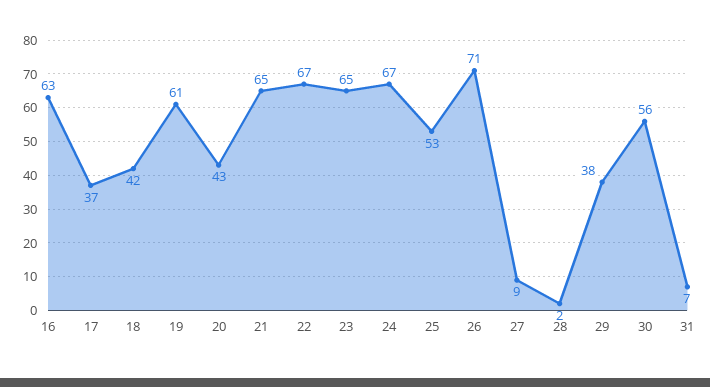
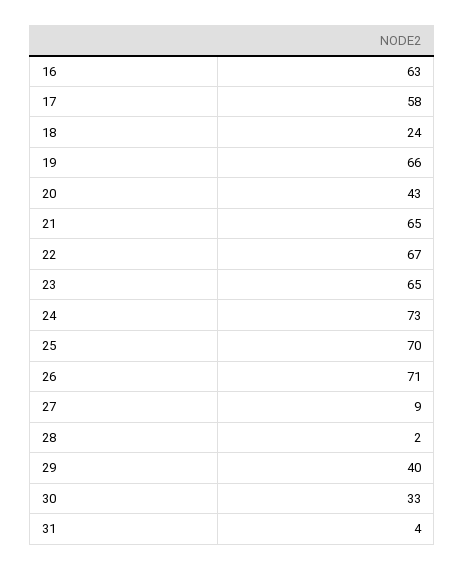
  {
    "16": 63,
-   "17": 37,
+   "17": 58,
-   "18": 42,
+   "18": 24,
-   "19": 61,
+   "19": 66,
    "20": 43,
    "21": 65,
    "22": 67,
    "23": 65,
-   "24": 67,
+   "24": 73,
-   "25": 53,
+   "25": 70,
    "26": 71,
    "27": 9,
    "28": 2,
-   "29": 38,
+   "29": 40,
-   "30": 56,
+   "30": 33,
-   "31": 7
+   "31": 4
  }

